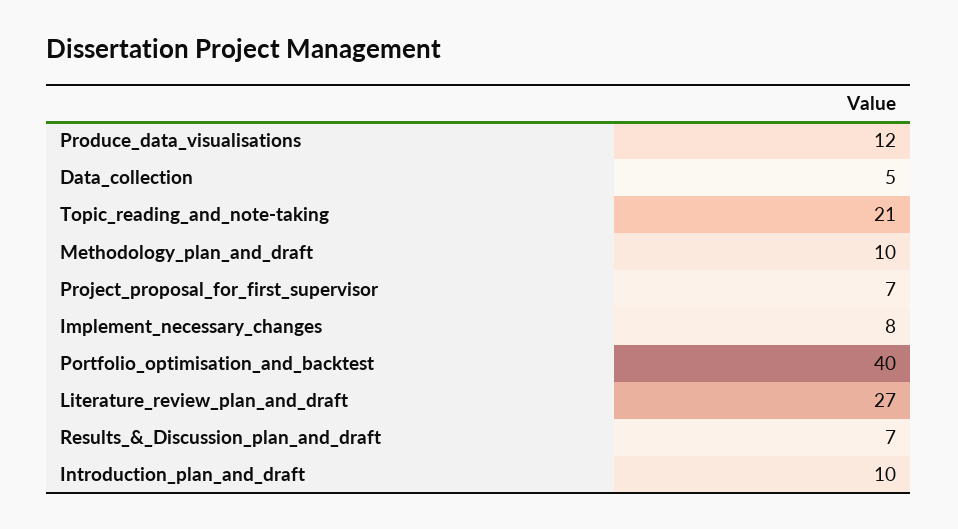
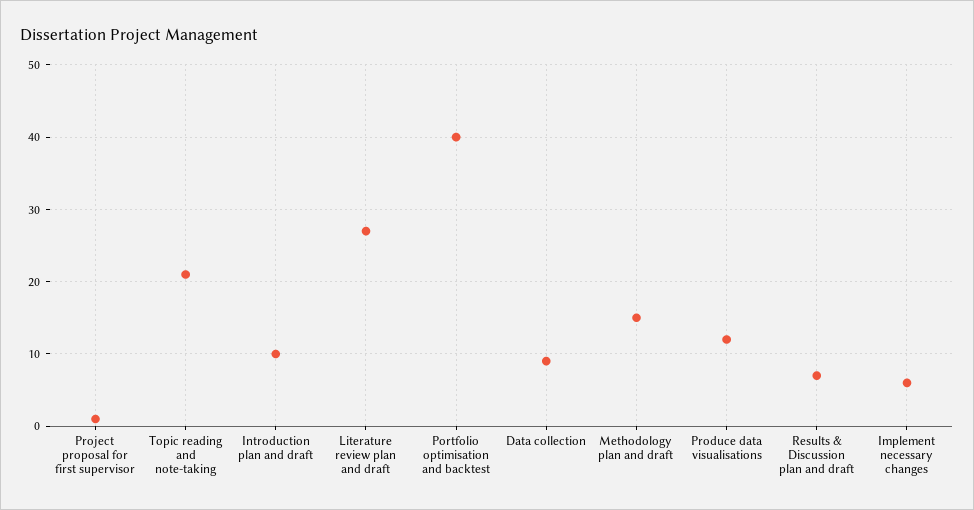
  {
    "Produce_data_visualisations": 12,
-   "Data_collection": 5,
+   "Data_collection": 9,
    "Topic_reading_and_note-taking": 21,
-   "Methodology_plan_and_draft": 10,
+   "Methodology_plan_and_draft": 15,
-   "Project_proposal_for_first_supervisor": 7,
+   "Project_proposal_for_first_supervisor": 1,
-   "Implement_necessary_changes": 8,
+   "Implement_necessary_changes": 6,
    "Portfolio_optimisation_and_backtest": 40,
    "Literature_review_plan_and_draft": 27,
    "Results_&_Discussion_plan_and_draft": 7,
    "Introduction_plan_and_draft": 10
  }

